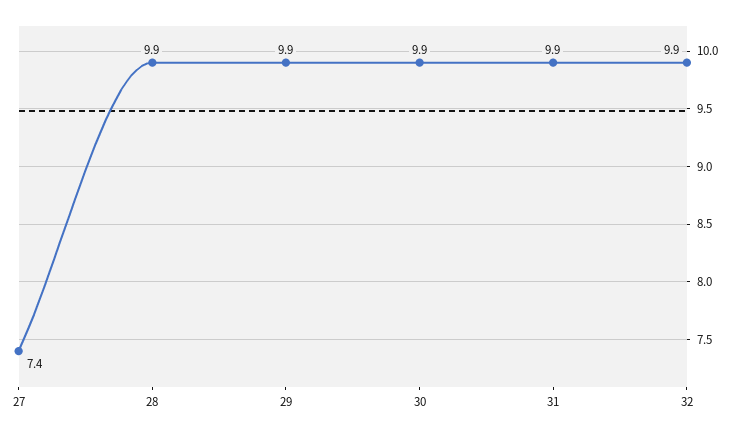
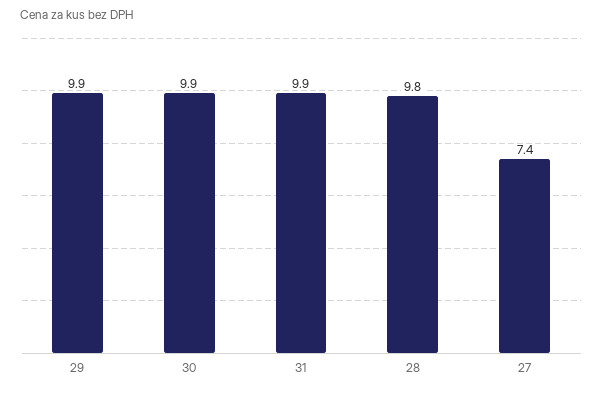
  {
    "27": 7.4,
-   "28": 9.9,
+   "28": 9.8,
    "29": 9.9,
    "30": 9.9,
-   "31": 9.9,
+   "31": 9.9
-   "32": 9.9
  }

